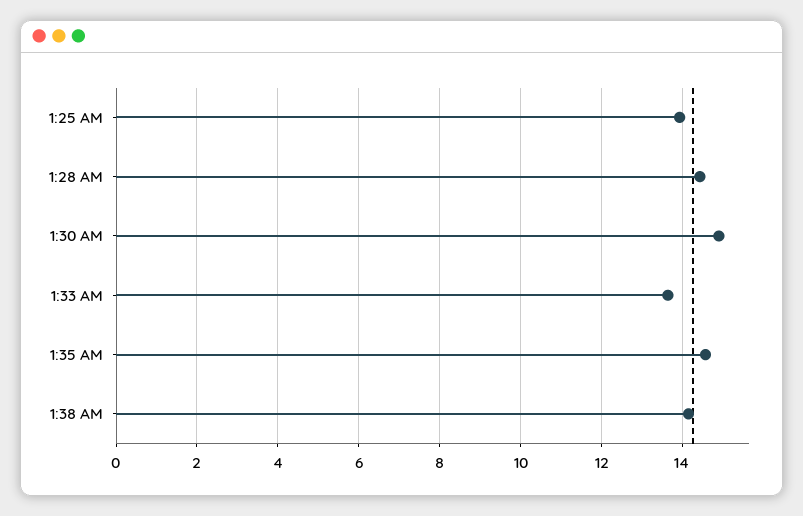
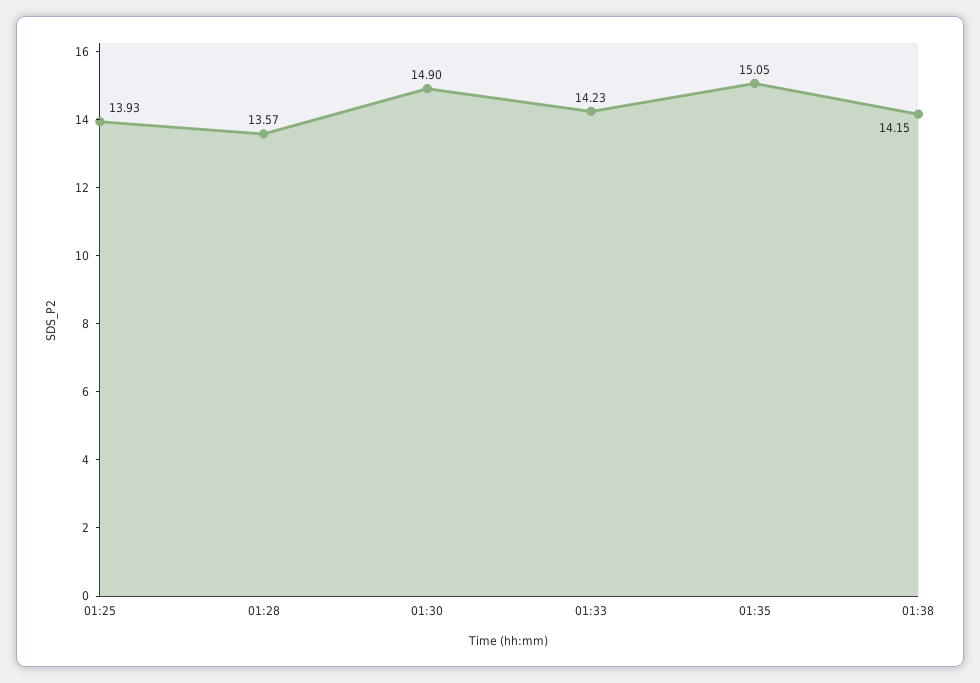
  {
    "1:25 AM": 13.93,
-   "1:28 AM": 14.4,
+   "1:28 AM": 13.57,
    "1:30 AM": 14.9,
-   "1:33 AM": 13.6,
+   "1:33 AM": 14.23,
-   "1:35 AM": 14.6,
+   "1:35 AM": 15.05,
    "1:38 AM": 14.15
  }

